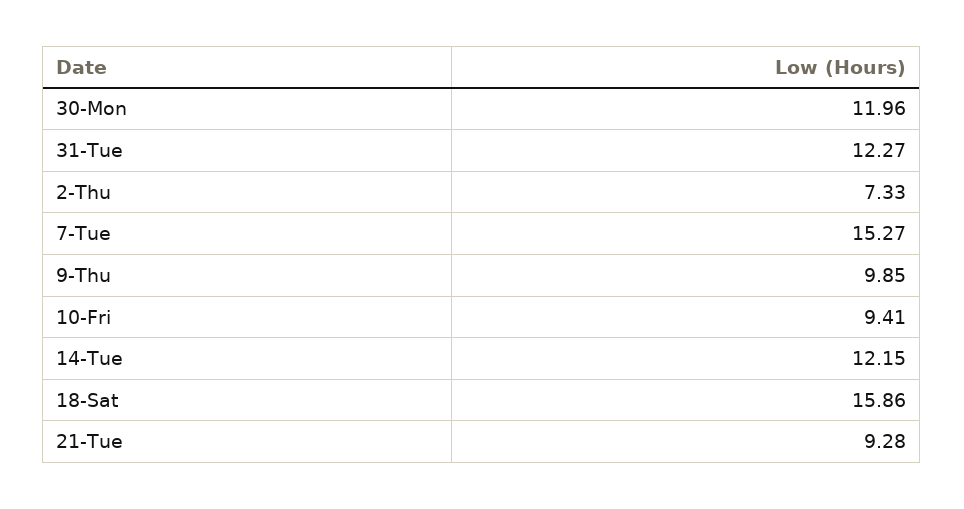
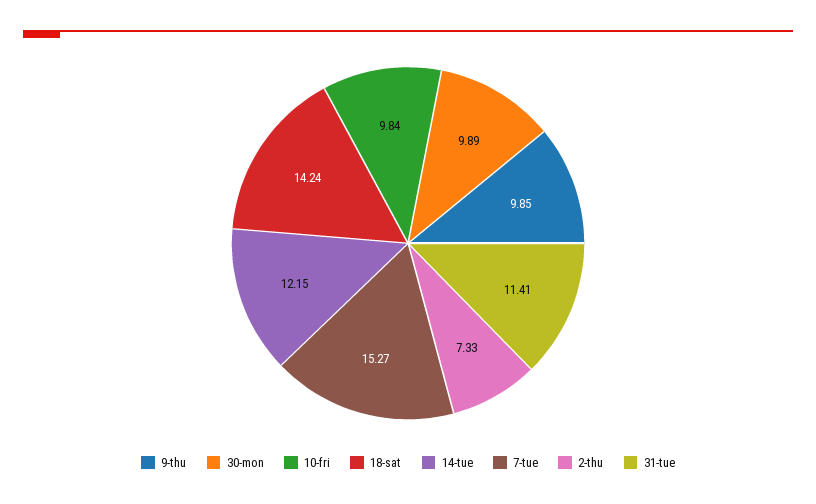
  {
-   "30-Mon": 11.96,
+   "30-Mon": 9.89,
-   "31-Tue": 12.27,
+   "31-Tue": 11.41,
    "2-Thu": 7.33,
    "7-Tue": 15.27,
    "9-Thu": 9.85,
-   "10-Fri": 9.41,
+   "10-Fri": 9.84,
    "14-Tue": 12.15,
-   "18-Sat": 15.86,
+   "18-Sat": 14.24
-   "21-Tue": 9.28
  }

